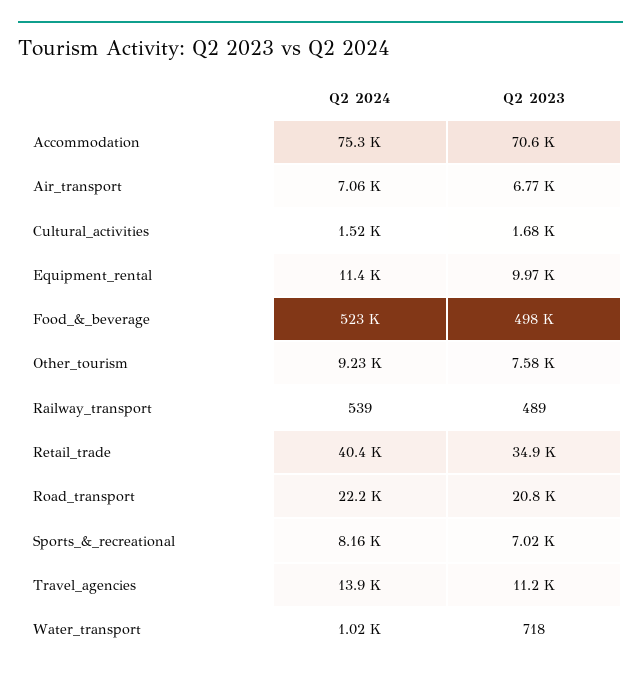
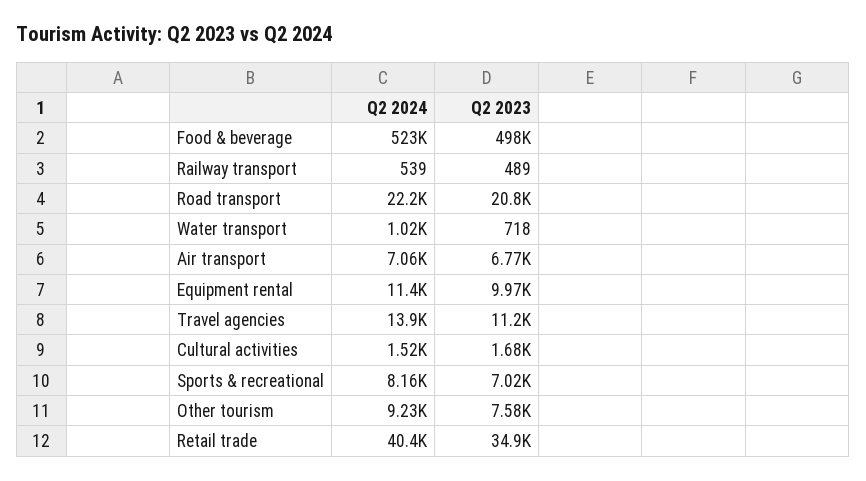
  {
    "Q2 2024": {
-     "Accommodation": 75300,
      "Air_transport": 7060,
      "Cultural_activities": 1520,
      "Equipment_rental": 11400,
      "Food_&_beverage": 523000,
      "Other_tourism": 9230,
      "Railway_transport": 539,
      "Retail_trade": 40400,
      "Road_transport": 22200,
      "Sports_&_recreational": 8160,
      "Travel_agencies": 13900,
      "Water_transport": 1020
    },
    "Q2 2023": {
-     "Accommodation": 70600,
      "Air_transport": 6770,
      "Cultural_activities": 1680,
      "Equipment_rental": 9970,
      "Food_&_beverage": 498000,
      "Other_tourism": 7580,
      "Railway_transport": 489,
      "Retail_trade": 34900,
      "Road_transport": 20800,
      "Sports_&_recreational": 7020,
      "Travel_agencies": 11200,
      "Water_transport": 718
    }
  }

